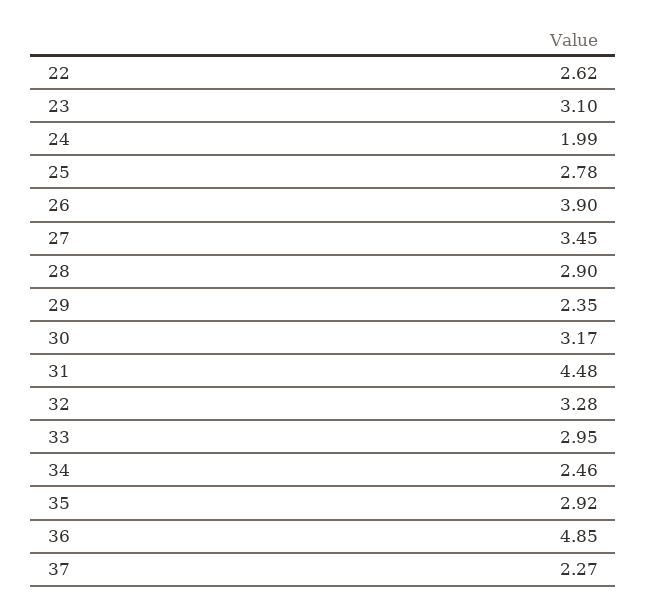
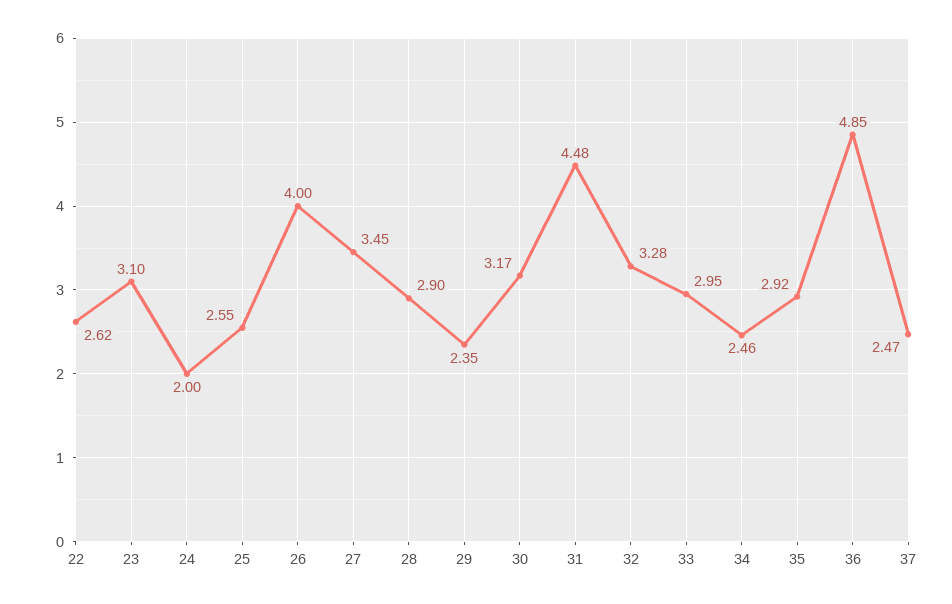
  {
    "22": 2.62,
    "23": 3.1,
-   "24": 1.99,
+   "24": 2,
-   "25": 2.78,
+   "25": 2.55,
-   "26": 3.9,
+   "26": 4,
    "27": 3.45,
    "28": 2.9,
    "29": 2.35,
    "30": 3.17,
    "31": 4.48,
    "32": 3.28,
    "33": 2.95,
    "34": 2.46,
    "35": 2.92,
    "36": 4.85,
-   "37": 2.27
+   "37": 2.47
  }

